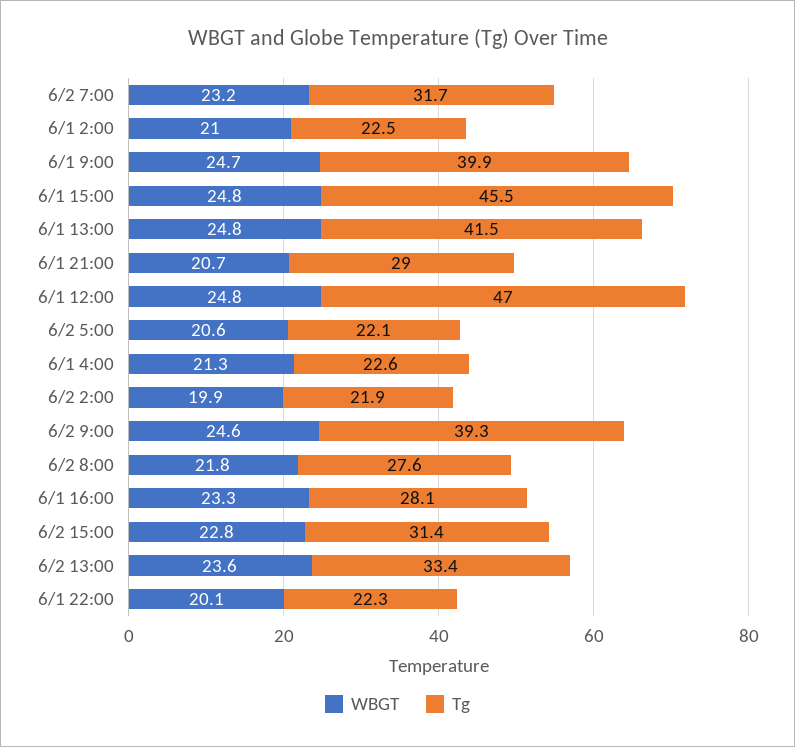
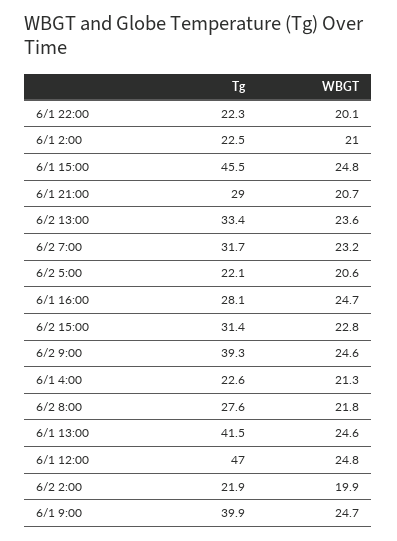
  {
    "WBGT": {
      "6/2 7:00": 23.2,
      "6/1 2:00": 21,
      "6/1 9:00": 24.7,
      "6/1 15:00": 24.8,
-     "6/1 13:00": 24.8,
+     "6/1 13:00": 24.6,
      "6/1 21:00": 20.7,
      "6/1 12:00": 24.8,
      "6/2 5:00": 20.6,
      "6/1 4:00": 21.3,
      "6/2 2:00": 19.9,
      "6/2 9:00": 24.6,
      "6/2 8:00": 21.8,
-     "6/1 16:00": 23.3,
+     "6/1 16:00": 24.7,
      "6/2 15:00": 22.8,
      "6/2 13:00": 23.6,
      "6/1 22:00": 20.1
    },
    "Tg": {
      "6/2 7:00": 31.7,
      "6/1 2:00": 22.5,
      "6/1 9:00": 39.9,
      "6/1 15:00": 45.5,
      "6/1 13:00": 41.5,
      "6/1 21:00": 29,
      "6/1 12:00": 47,
      "6/2 5:00": 22.1,
      "6/1 4:00": 22.6,
      "6/2 2:00": 21.9,
      "6/2 9:00": 39.3,
      "6/2 8:00": 27.6,
      "6/1 16:00": 28.1,
      "6/2 15:00": 31.4,
      "6/2 13:00": 33.4,
      "6/1 22:00": 22.3
    }
  }

